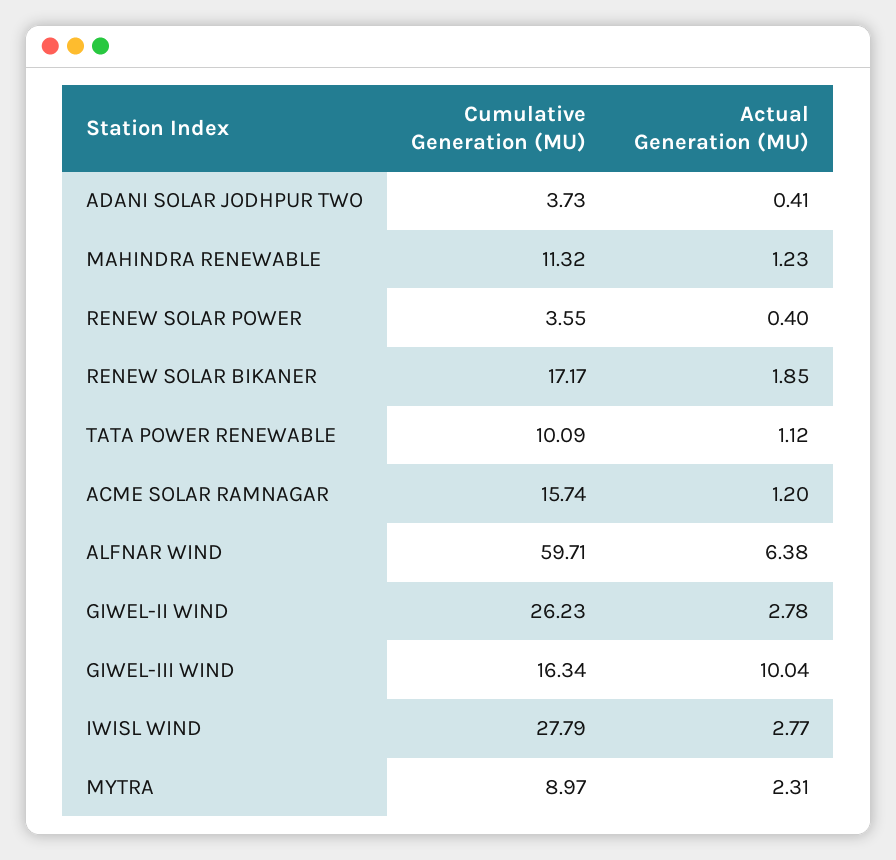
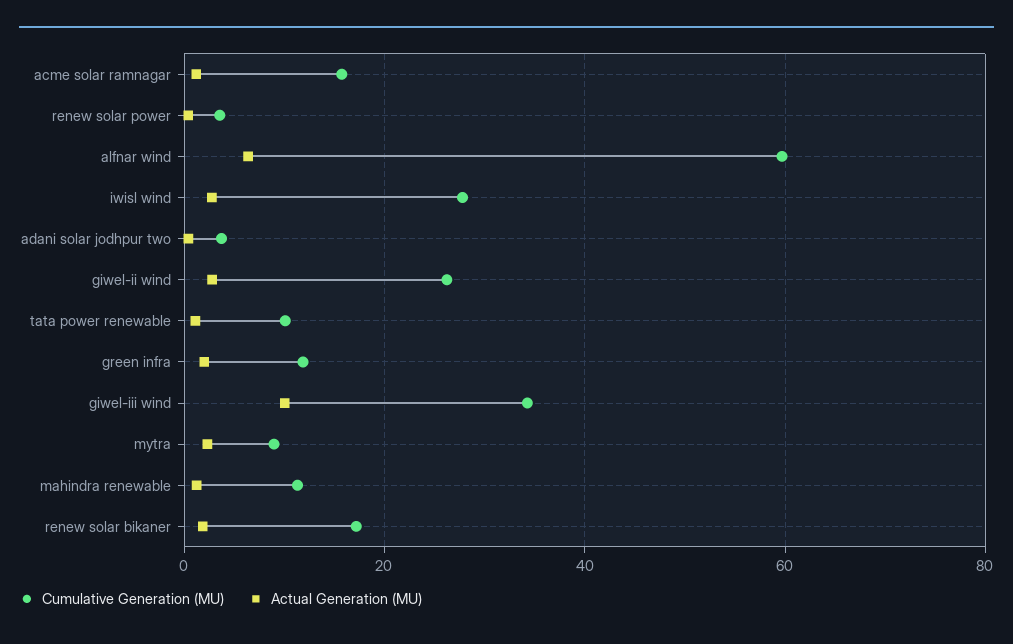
  {
    "Cumulative Generation (MU)": {
      "ADANI SOLAR JODHPUR TWO": 3.73,
      "MAHINDRA RENEWABLE": 11.32,
      "RENEW SOLAR POWER": 3.55,
      "RENEW SOLAR BIKANER": 17.17,
      "TATA POWER RENEWABLE": 10.09,
      "ACME SOLAR RAMNAGAR": 15.74,
      "ALFNAR WIND": 59.71,
      "GIWEL-II WIND": 26.23,
-     "GIWEL-III WIND": 16.34,
+     "GIWEL-III WIND": 34,
      "IWISL WIND": 27.79,
-     "MYTRA": 8.97
+     "MYTRA": 8.97,
+     "green infra": 12
    },
    "Actual Generation (MU)": {
      "ADANI SOLAR JODHPUR TWO": 0.41,
      "MAHINDRA RENEWABLE": 1.23,
      "RENEW SOLAR POWER": 0.4,
      "RENEW SOLAR BIKANER": 1.85,
      "TATA POWER RENEWABLE": 1.12,
      "ACME SOLAR RAMNAGAR": 1.2,
      "ALFNAR WIND": 6.38,
      "GIWEL-II WIND": 2.78,
      "GIWEL-III WIND": 10.04,
      "IWISL WIND": 2.77,
-     "MYTRA": 2.31
+     "MYTRA": 2.31,
+     "green infra": 2
    }
  }

